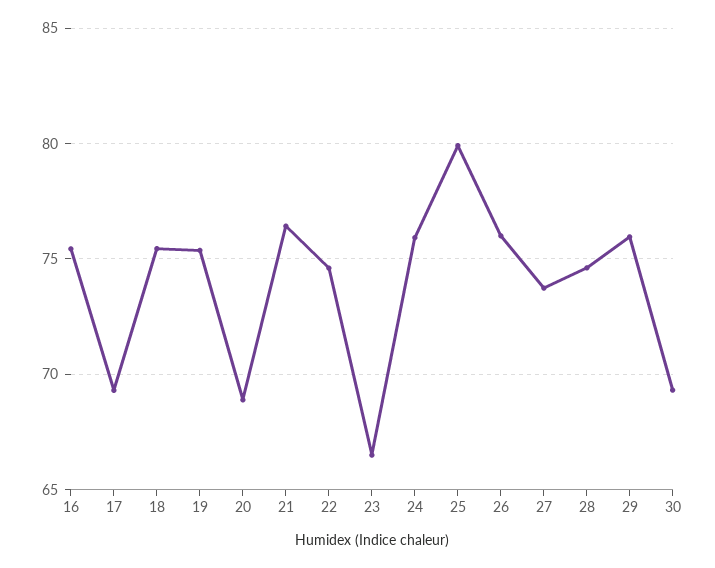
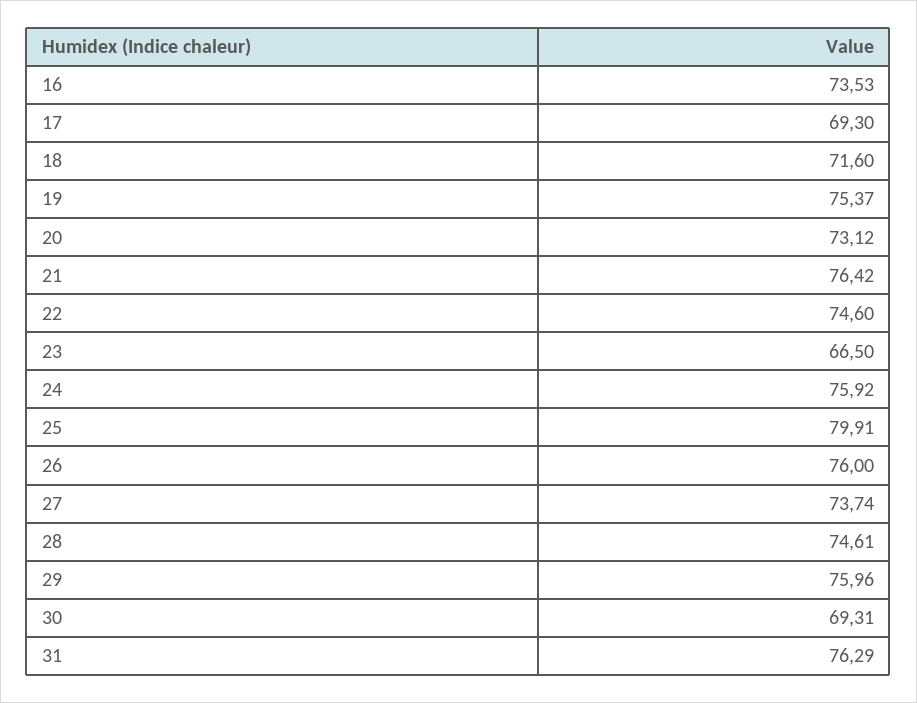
  {
-   "16": 75.5,
+   "16": 73.53,
    "17": 69.3,
-   "18": 75.5,
+   "18": 71.6,
    "19": 75.37,
-   "20": 69,
+   "20": 73.12,
    "21": 76.42,
    "22": 74.6,
    "23": 66.5,
    "24": 75.92,
    "25": 79.91,
    "26": 76,
    "27": 73.74,
    "28": 74.61,
    "29": 75.96,
-   "30": 69.31
+   "30": 69.31,
+   "31": 76.29
  }

